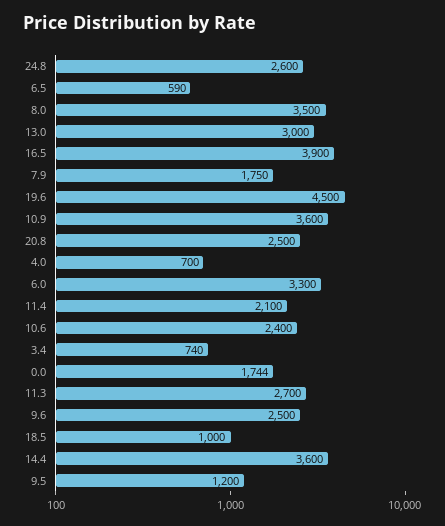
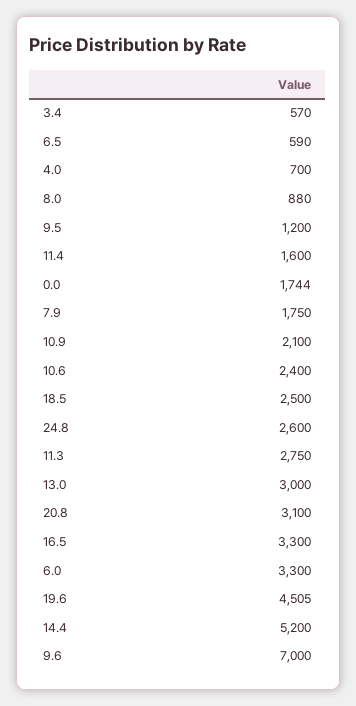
  {
    "24.8": 2600,
    "6.5": 590,
-   "8.0": 3500,
+   "8.0": 880,
    "13.0": 3000,
-   "16.5": 3900,
+   "16.5": 3300,
    "7.9": 1750,
-   "19.6": 4500,
+   "19.6": 4505,
-   "10.9": 3600,
+   "10.9": 2100,
-   "20.8": 2500,
+   "20.8": 3100,
    "4.0": 700,
    "6.0": 3300,
-   "11.4": 2100,
+   "11.4": 1600,
    "10.6": 2400,
-   "3.4": 740,
+   "3.4": 570,
    "0.0": 1744,
-   "11.3": 2700,
+   "11.3": 2750,
-   "9.6": 2500,
+   "9.6": 7000,
-   "18.5": 1000,
+   "18.5": 2500,
-   "14.4": 3600,
+   "14.4": 5200,
    "9.5": 1200
  }

